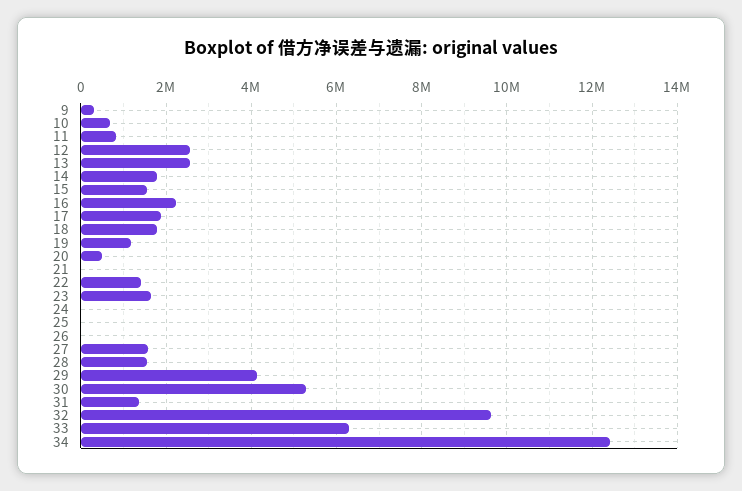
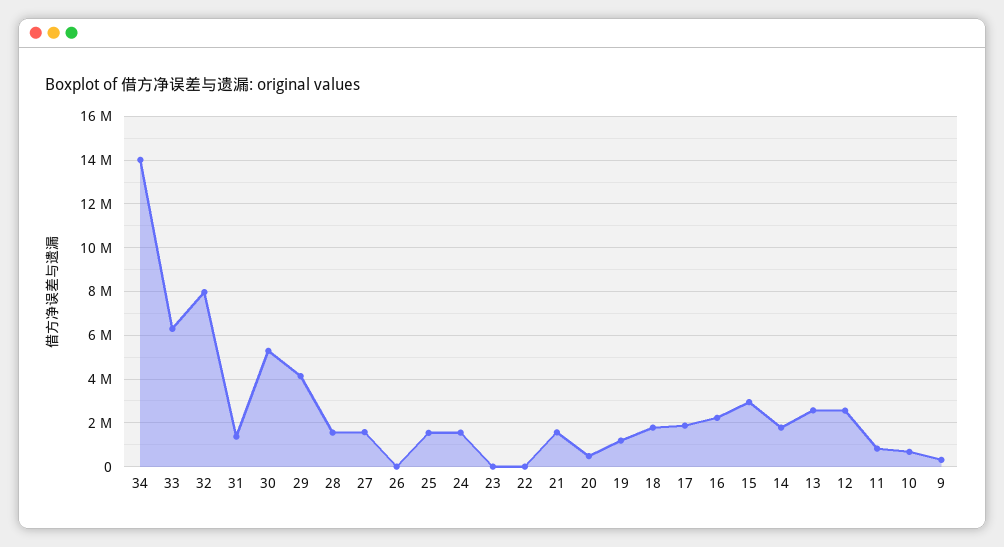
  {
    "9": 400000,
    "10": 600000,
    "11": 800000,
    "12": 2600000,
    "13": 2600000,
    "14": 1800000,
-   "15": 1600000,
+   "15": 3000000,
    "16": 2200000,
    "17": 1800000,
    "18": 1800000,
    "19": 1200000,
    "20": 400000,
-   "21": 0,
+   "21": 1500000,
-   "22": 1400000,
+   "22": 0,
-   "23": 1600000,
+   "23": 0,
-   "24": 0,
+   "24": 1500000,
-   "25": 0,
+   "25": 1500000,
    "26": 0,
    "27": 1600000,
    "28": 1600000,
    "29": 4200000,
    "30": 5200000,
    "31": 1400000,
-   "32": 9600000,
+   "32": 8000000,
    "33": 6200000,
-   "34": 12400000
+   "34": 14000000
  }

